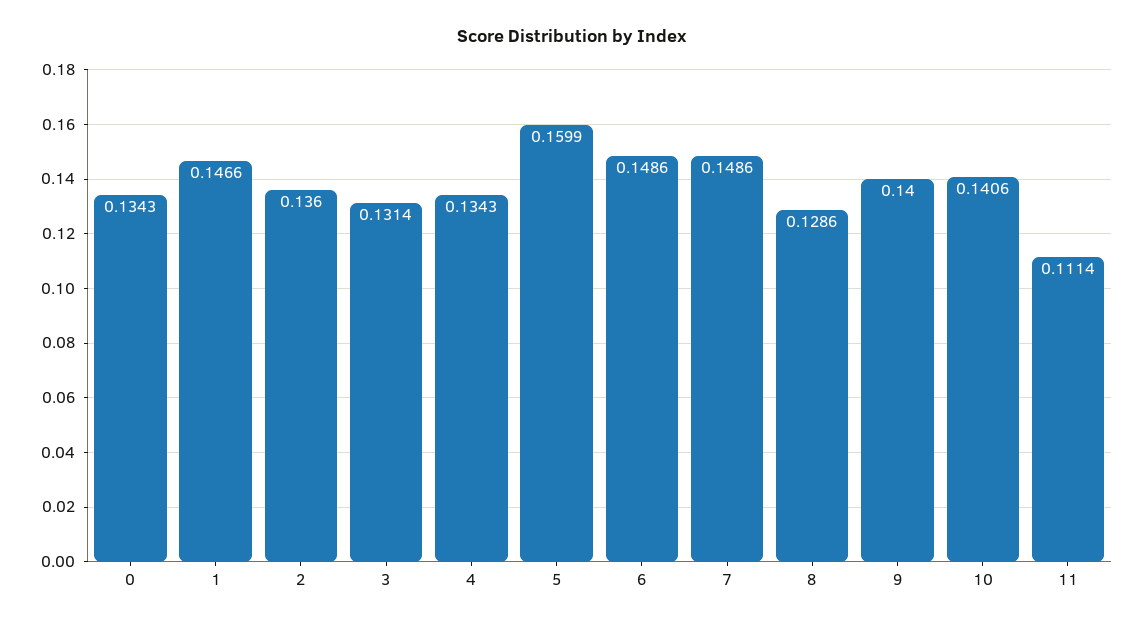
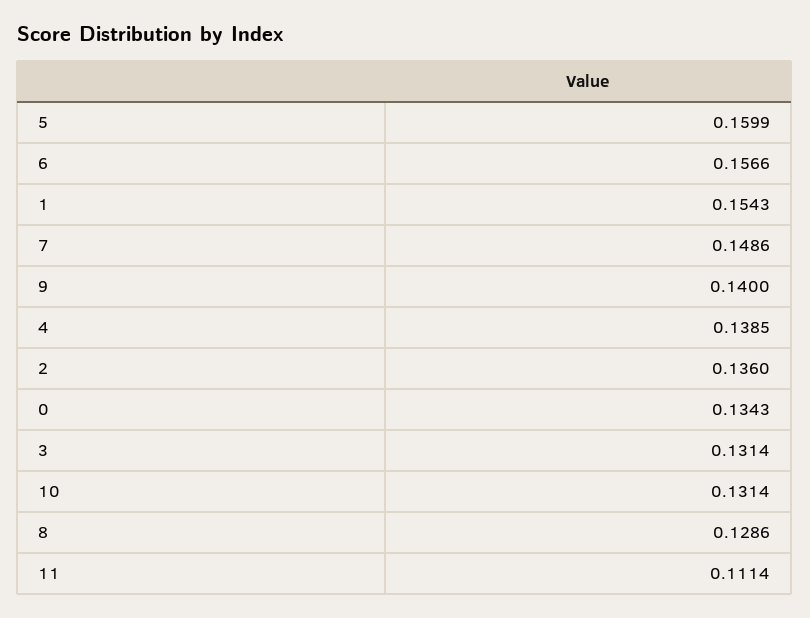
  {
    "0": 0.1343,
-   "1": 0.1466,
+   "1": 0.1543,
    "2": 0.136,
    "3": 0.1314,
-   "4": 0.1343,
+   "4": 0.1385,
    "5": 0.1599,
-   "6": 0.1486,
+   "6": 0.1566,
    "7": 0.1486,
    "8": 0.1286,
    "9": 0.14,
-   "10": 0.1406,
+   "10": 0.1314,
    "11": 0.1114
  }

